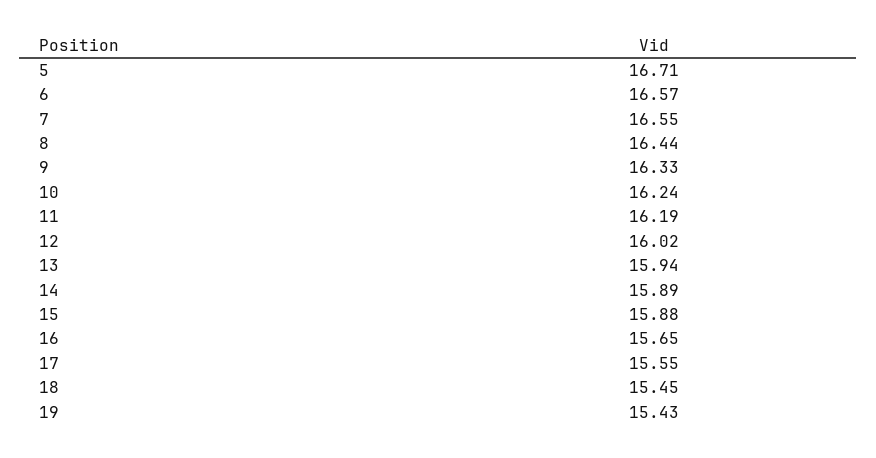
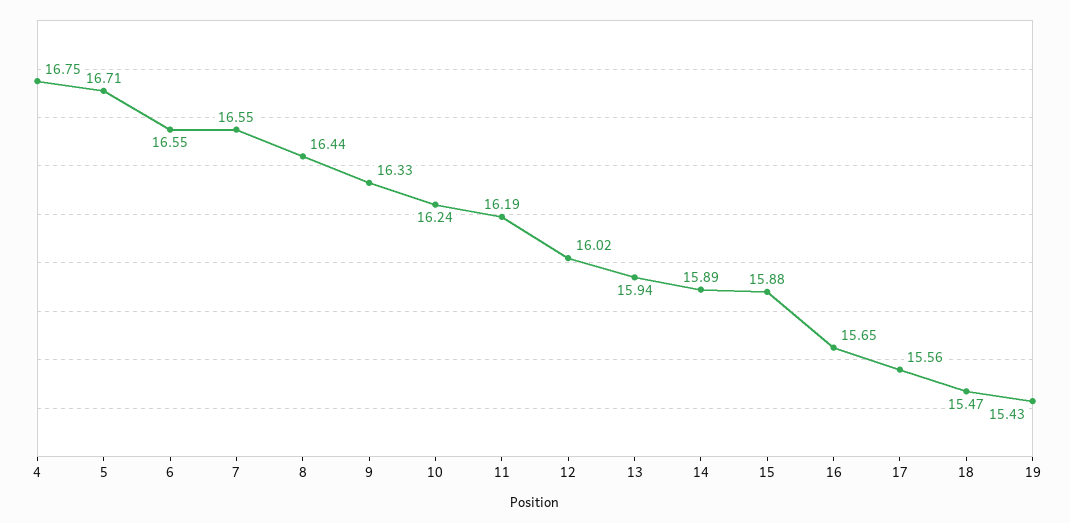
  {
    "5": 16.71,
-   "6": 16.57,
+   "6": 16.55,
    "7": 16.55,
    "8": 16.44,
    "9": 16.33,
    "10": 16.24,
    "11": 16.19,
    "12": 16.02,
    "13": 15.94,
    "14": 15.89,
    "15": 15.88,
    "16": 15.65,
-   "17": 15.55,
+   "17": 15.56,
-   "18": 15.45,
+   "18": 15.47,
-   "19": 15.43
+   "19": 15.43,
+   "4": 16.75
  }

